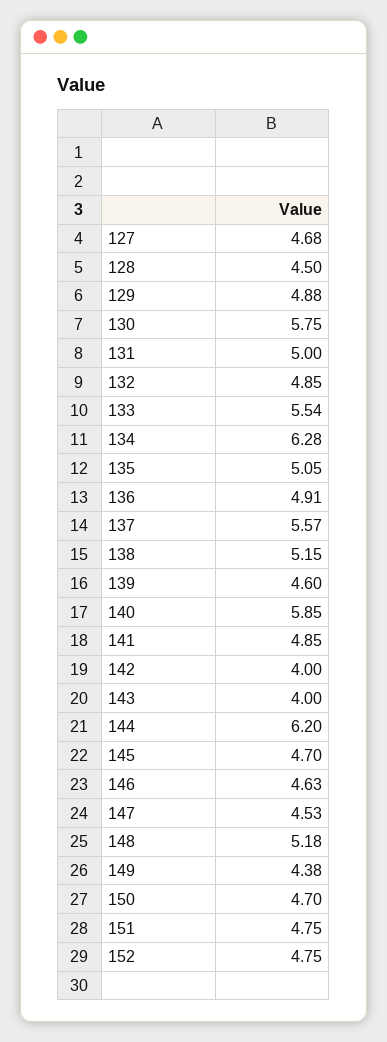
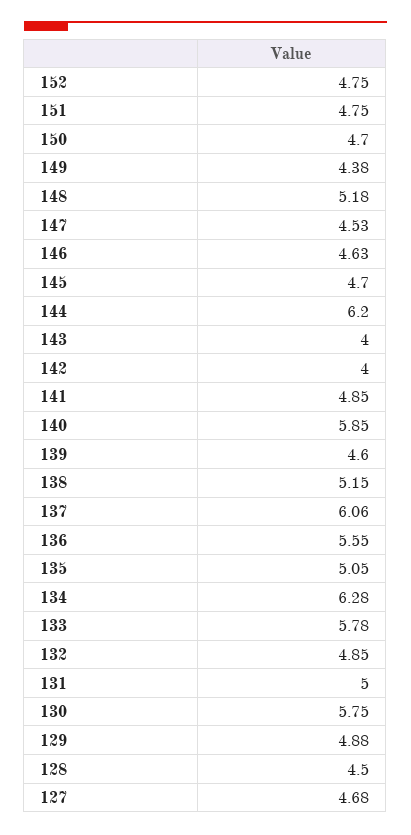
  {
    "127": 4.68,
    "128": 4.5,
    "129": 4.88,
    "130": 5.75,
    "131": 5,
    "132": 4.85,
-   "133": 5.54,
+   "133": 5.78,
    "134": 6.28,
    "135": 5.05,
-   "136": 4.91,
+   "136": 5.55,
-   "137": 5.57,
+   "137": 6.06,
    "138": 5.15,
    "139": 4.6,
    "140": 5.85,
    "141": 4.85,
    "142": 4,
    "143": 4,
    "144": 6.2,
    "145": 4.7,
    "146": 4.63,
    "147": 4.53,
    "148": 5.18,
    "149": 4.38,
    "150": 4.7,
    "151": 4.75,
    "152": 4.75
  }

